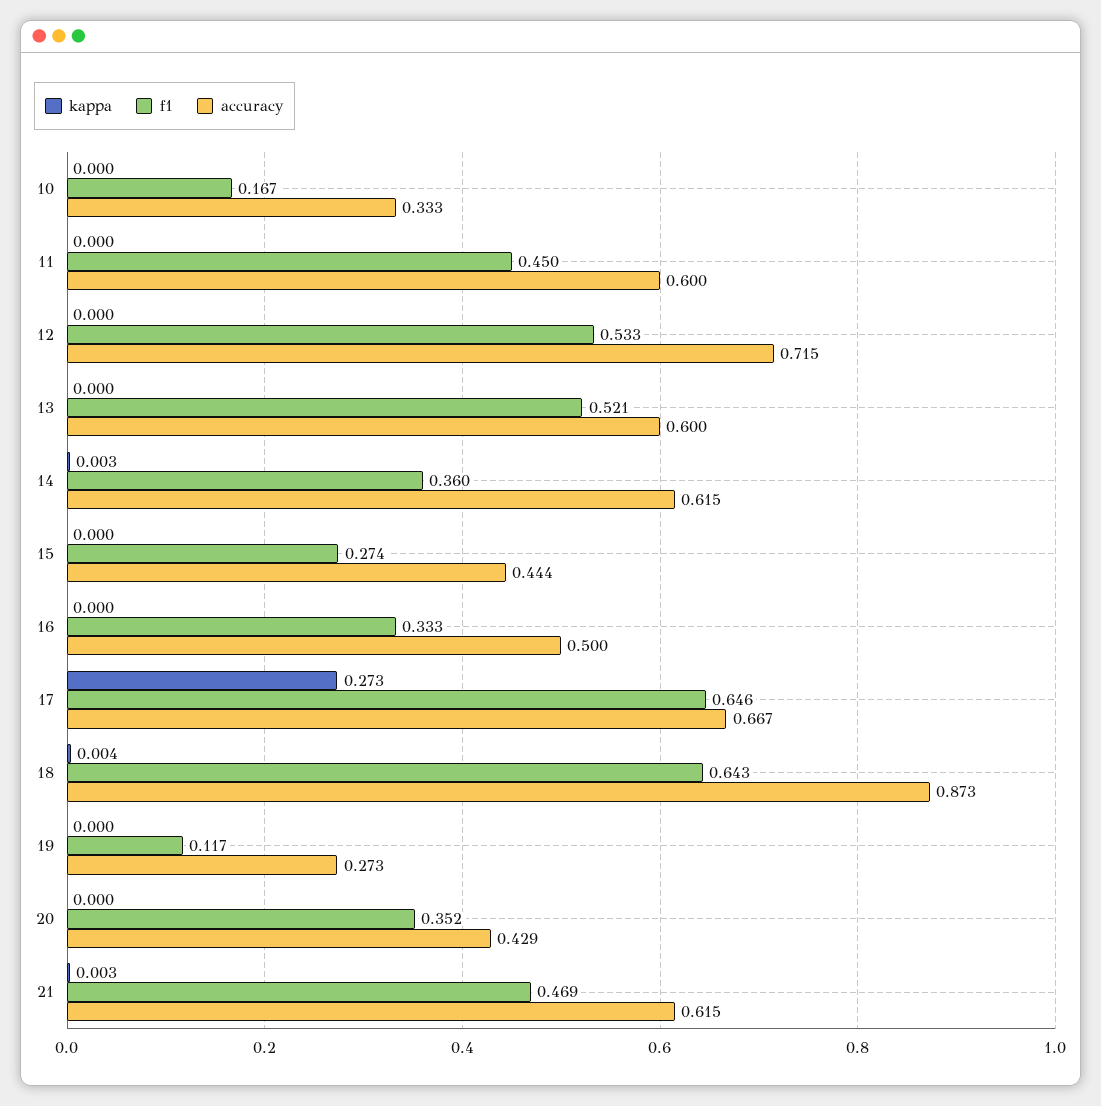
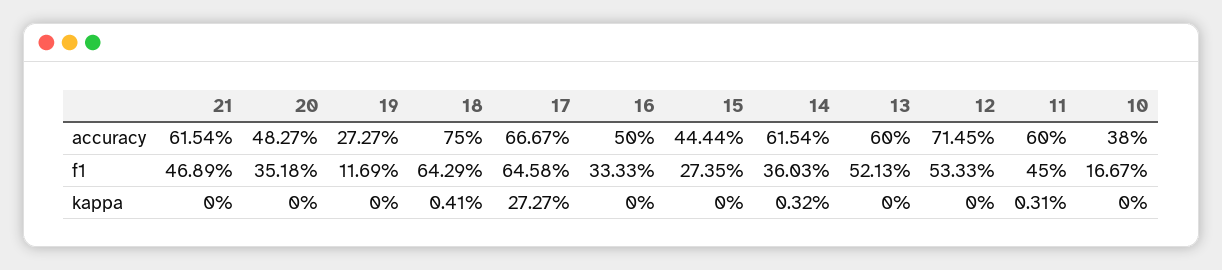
  {
    "kappa": {
      "10": 0,
-     "11": 0,
+     "11": 0.0031,
      "12": 0,
      "13": 0,
      "14": 0.0032,
      "15": 0,
      "16": 0,
      "17": 0.2727,
      "18": 0.0041,
      "19": 0,
      "20": 0,
-     "21": 0.003
+     "21": 0
    },
    "f1": {
      "10": 0.1667,
      "11": 0.45,
      "12": 0.5333,
      "13": 0.5213,
      "14": 0.3603,
      "15": 0.2735,
      "16": 0.3333,
      "17": 0.6458,
      "18": 0.6429,
      "19": 0.1169,
      "20": 0.3518,
      "21": 0.4689
    },
    "accuracy": {
-     "10": 0.333,
+     "10": 0.38,
      "11": 0.6,
      "12": 0.7145,
      "13": 0.6,
      "14": 0.6154,
      "15": 0.4444,
      "16": 0.5,
      "17": 0.6667,
-     "18": 0.873,
+     "18": 0.75,
      "19": 0.2727,
-     "20": 0.429,
+     "20": 0.4827,
      "21": 0.6154
    }
  }

